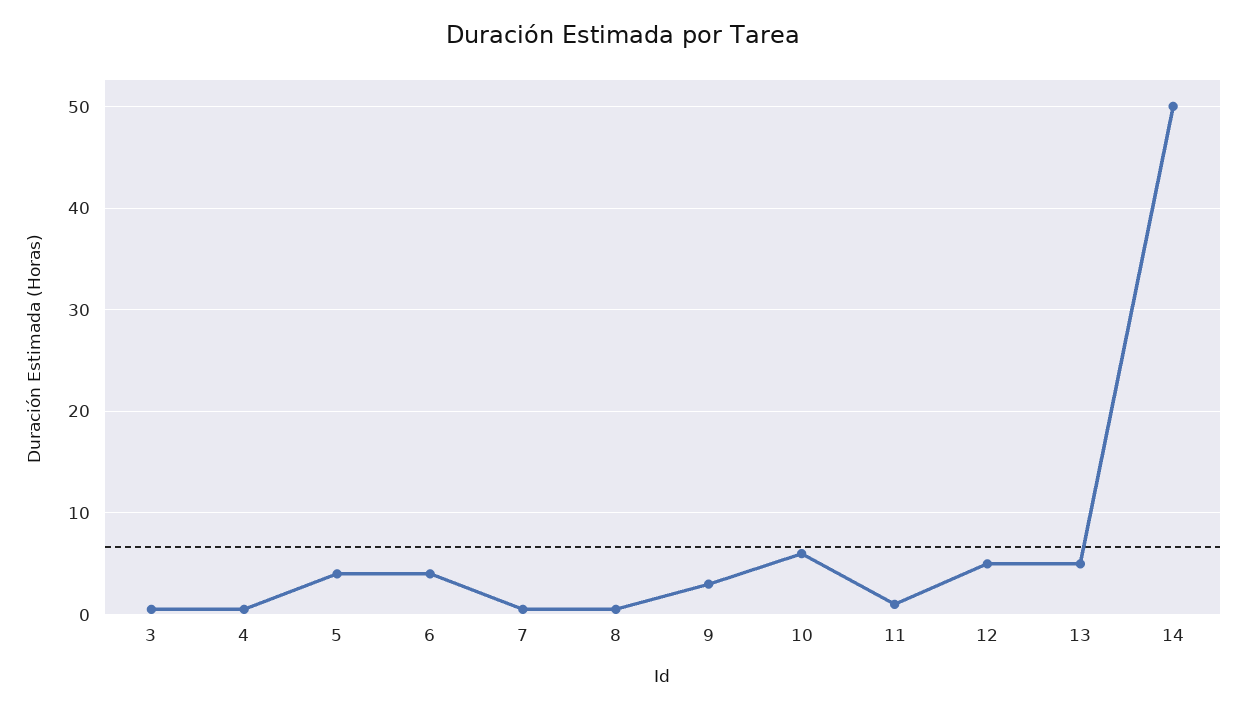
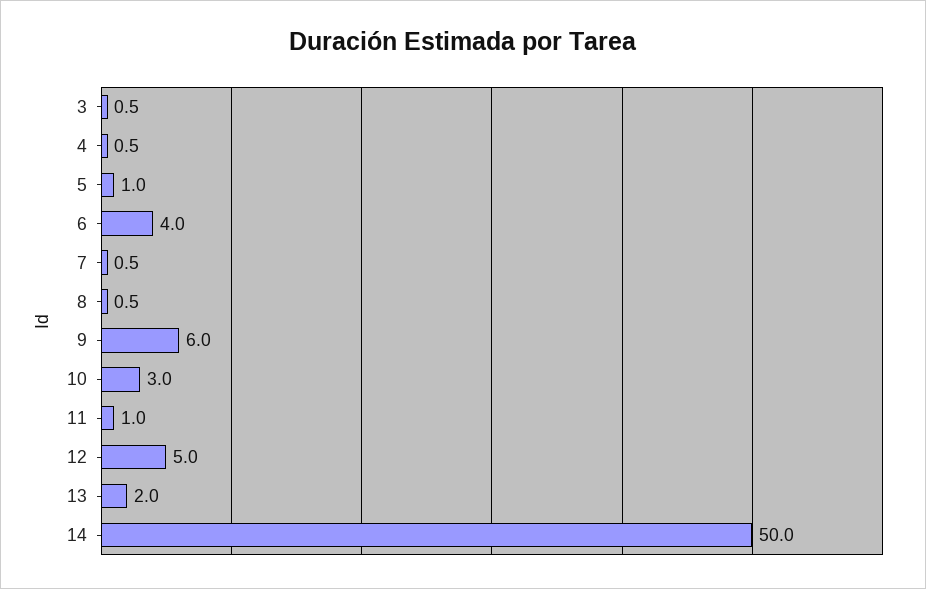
  {
    "3": 0.5,
    "4": 0.5,
-   "5": 4,
+   "5": 1,
    "6": 4,
    "7": 0.5,
    "8": 0.5,
-   "9": 3,
+   "9": 6,
-   "10": 6,
+   "10": 3,
    "11": 1,
    "12": 5,
-   "13": 5,
+   "13": 2,
    "14": 50
  }

